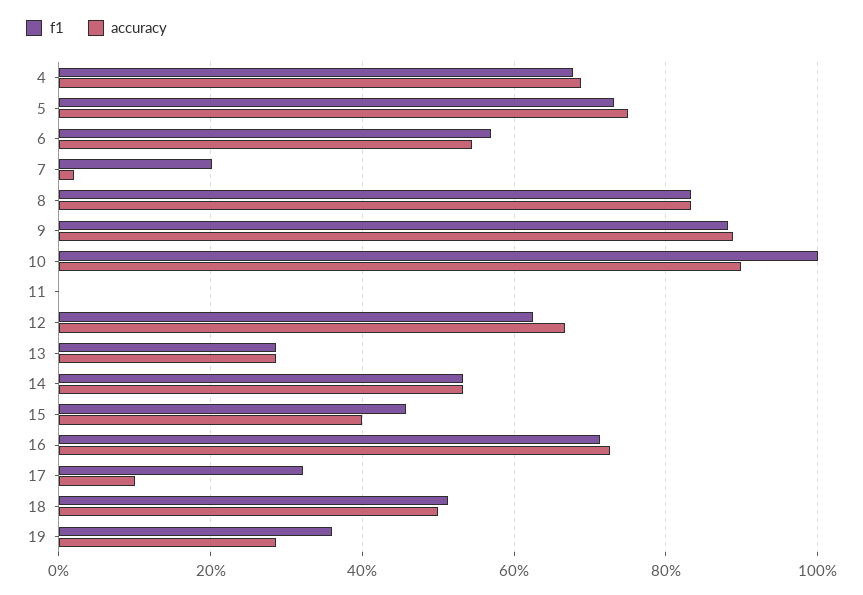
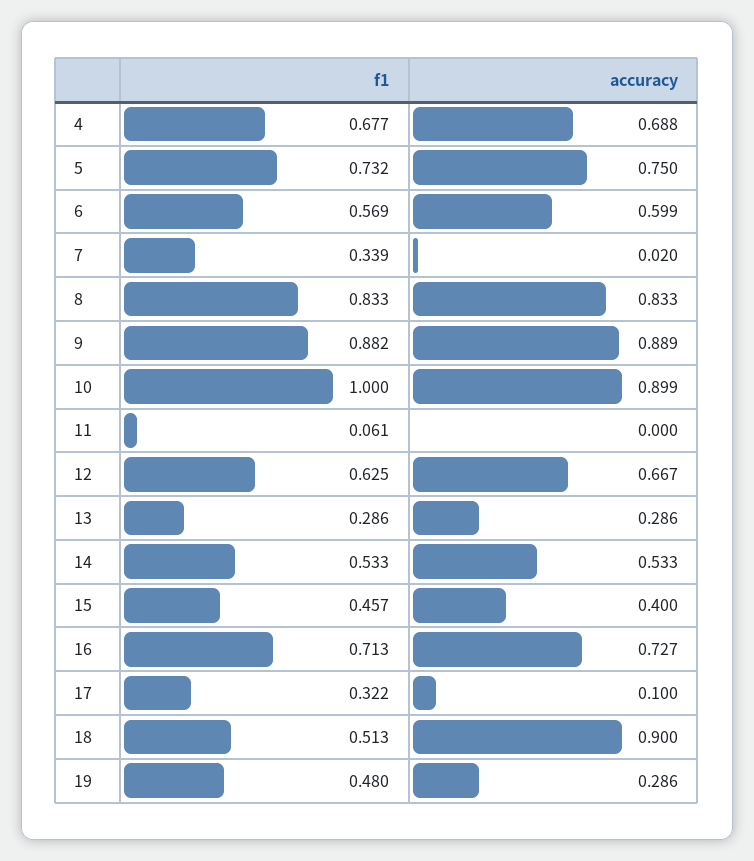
  {
    "f1": {
      "4": 0.677,
      "5": 0.732,
      "6": 0.569,
-     "7": 0.2,
+     "7": 0.339,
      "8": 0.833,
      "9": 0.882,
      "10": 1,
-     "11": 0,
+     "11": 0.061,
      "12": 0.625,
      "13": 0.286,
      "14": 0.533,
      "15": 0.457,
      "16": 0.713,
      "17": 0.322,
      "18": 0.513,
-     "19": 0.36
+     "19": 0.48
    },
    "accuracy": {
      "4": 0.688,
      "5": 0.75,
-     "6": 0.54,
+     "6": 0.599,
      "7": 0.02,
      "8": 0.833,
      "9": 0.889,
      "10": 0.899,
      "11": 0,
      "12": 0.667,
      "13": 0.286,
      "14": 0.533,
      "15": 0.4,
      "16": 0.727,
      "17": 0.1,
-     "18": 0.5,
+     "18": 0.9,
      "19": 0.286
    }
  }

